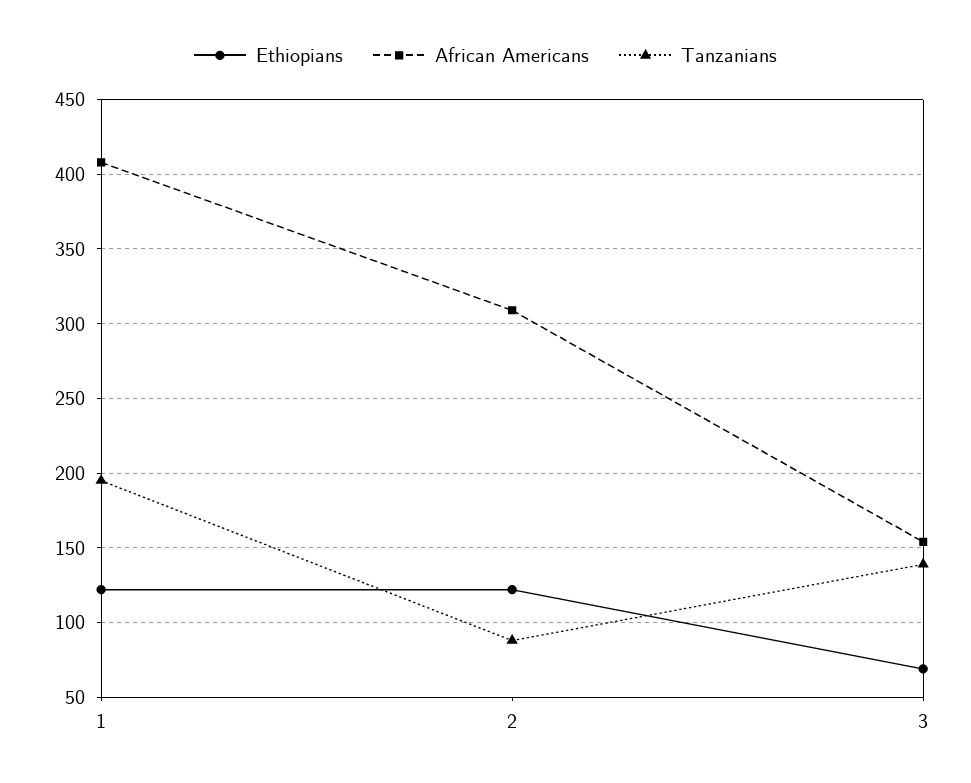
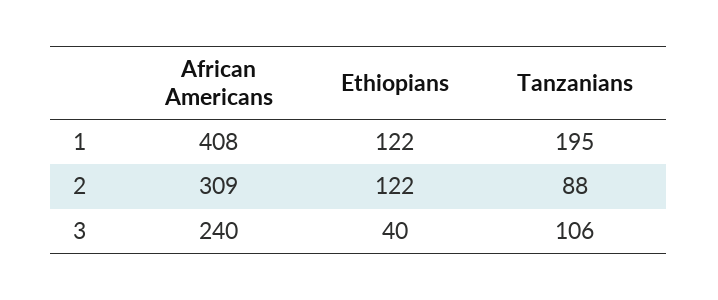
  {
    "Ethiopians": {
      "1": 122,
      "2": 122,
-     "3": 70
+     "3": 40
    },
    "African Americans": {
      "1": 408,
      "2": 309,
-     "3": 155
+     "3": 240
    },
    "Tanzanians": {
      "1": 195,
      "2": 88,
-     "3": 140
+     "3": 106
    }
  }

